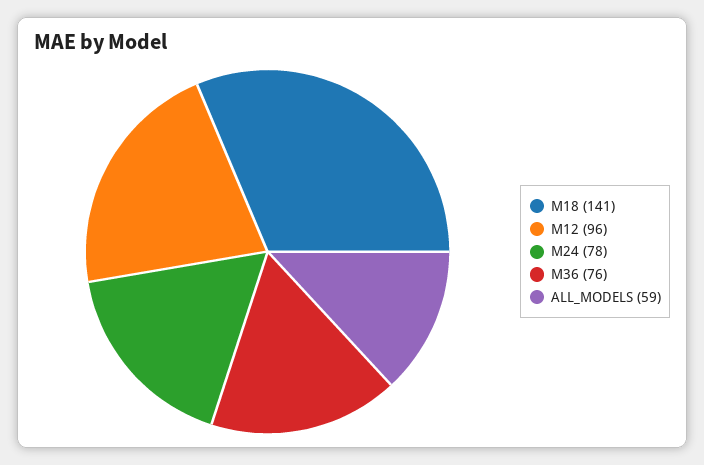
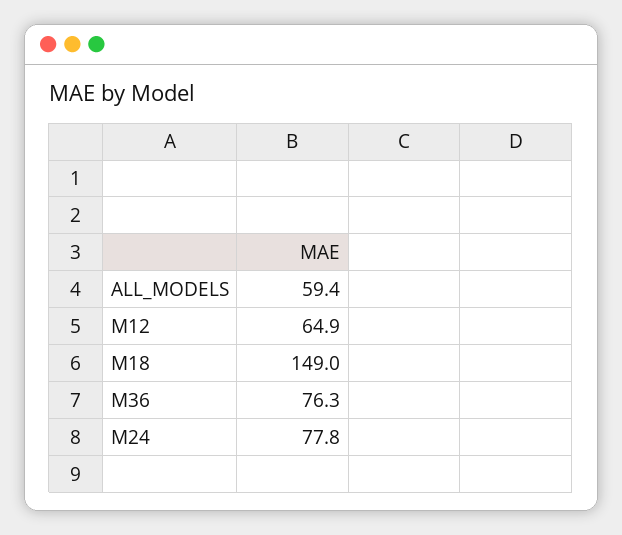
  {
-   "M18": 141,
+   "M18": 149,
-   "M12": 96,
+   "M12": 64.9,
    "M24": 77.8,
    "M36": 76.3,
    "ALL_MODELS": 59.4
  }

